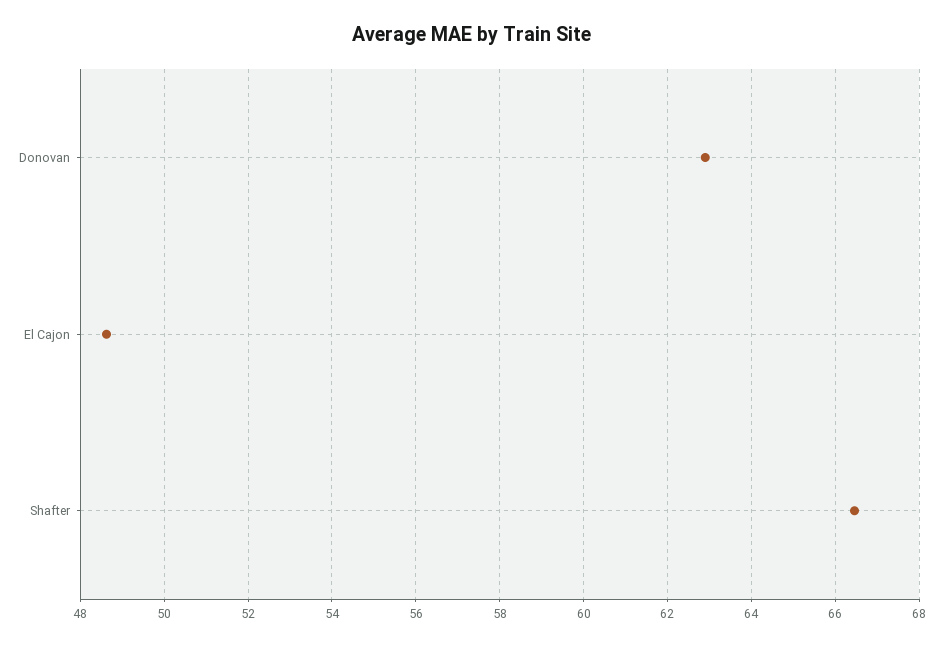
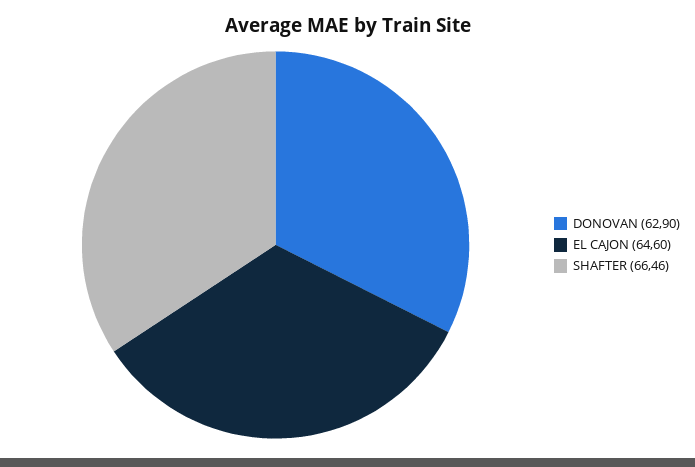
  {
    "Donovan": 62.9,
-   "El Cajon": 48.6,
+   "El Cajon": 64.6,
    "Shafter": 66.46
  }

